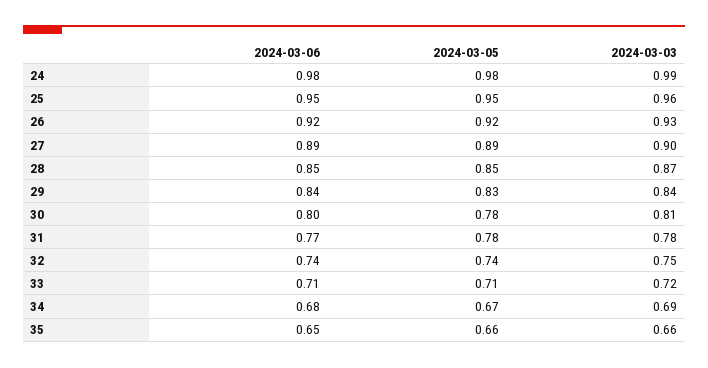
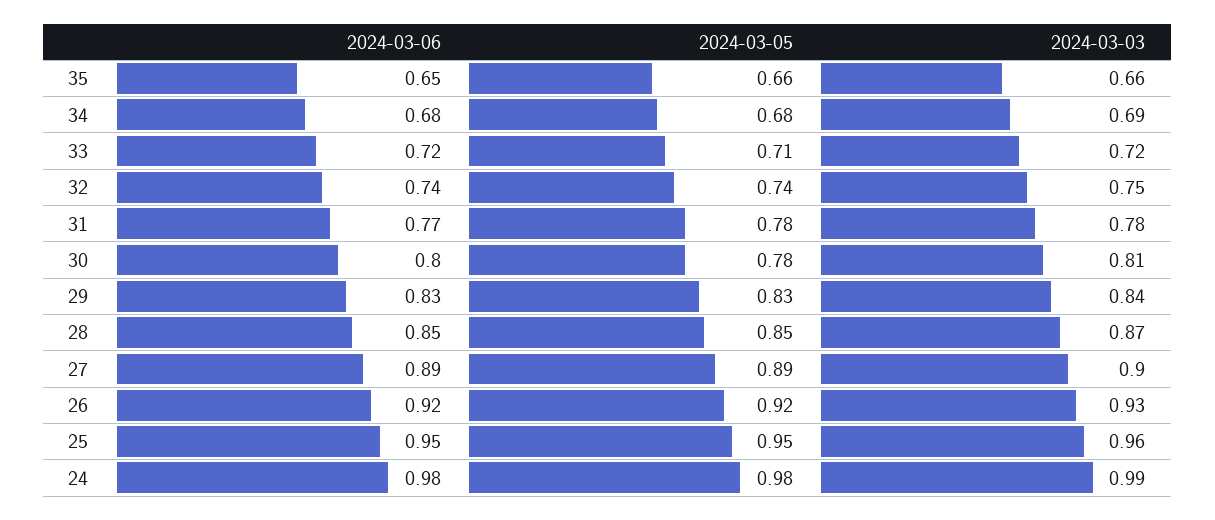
  {
    "2024-03-06": {
      "24": 0.98,
      "25": 0.95,
      "26": 0.92,
      "27": 0.89,
      "28": 0.85,
-     "29": 0.84,
+     "29": 0.83,
      "30": 0.8,
      "31": 0.77,
      "32": 0.74,
-     "33": 0.71,
+     "33": 0.72,
      "34": 0.68,
      "35": 0.65
    },
    "2024-03-05": {
      "24": 0.98,
      "25": 0.95,
      "26": 0.92,
      "27": 0.89,
      "28": 0.85,
      "29": 0.83,
      "30": 0.78,
      "31": 0.78,
      "32": 0.74,
      "33": 0.71,
-     "34": 0.67,
+     "34": 0.68,
      "35": 0.66
    },
    "2024-03-03": {
      "24": 0.99,
      "25": 0.96,
      "26": 0.93,
      "27": 0.9,
      "28": 0.87,
      "29": 0.84,
      "30": 0.81,
      "31": 0.78,
      "32": 0.75,
      "33": 0.72,
      "34": 0.69,
      "35": 0.66
    }
  }

